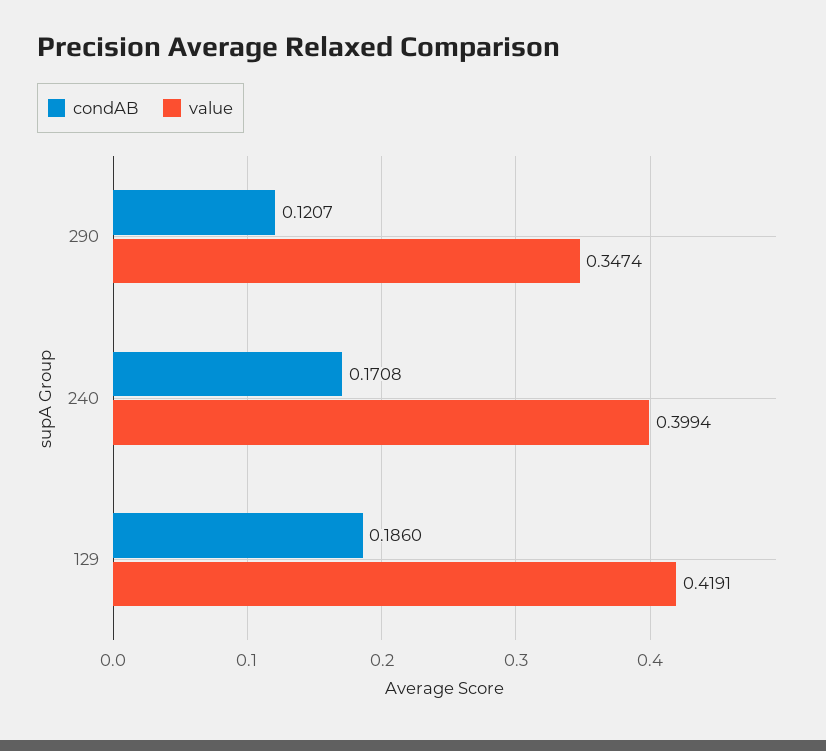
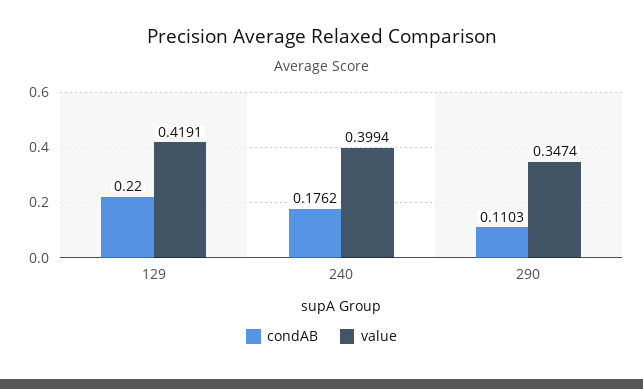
  {
    "condAB": {
-     "290": 0.1207,
+     "290": 0.1103,
-     "240": 0.1708,
+     "240": 0.1762,
-     "129": 0.186
+     "129": 0.22
    },
    "value": {
      "290": 0.3474,
      "240": 0.3994,
      "129": 0.4191
    }
  }

